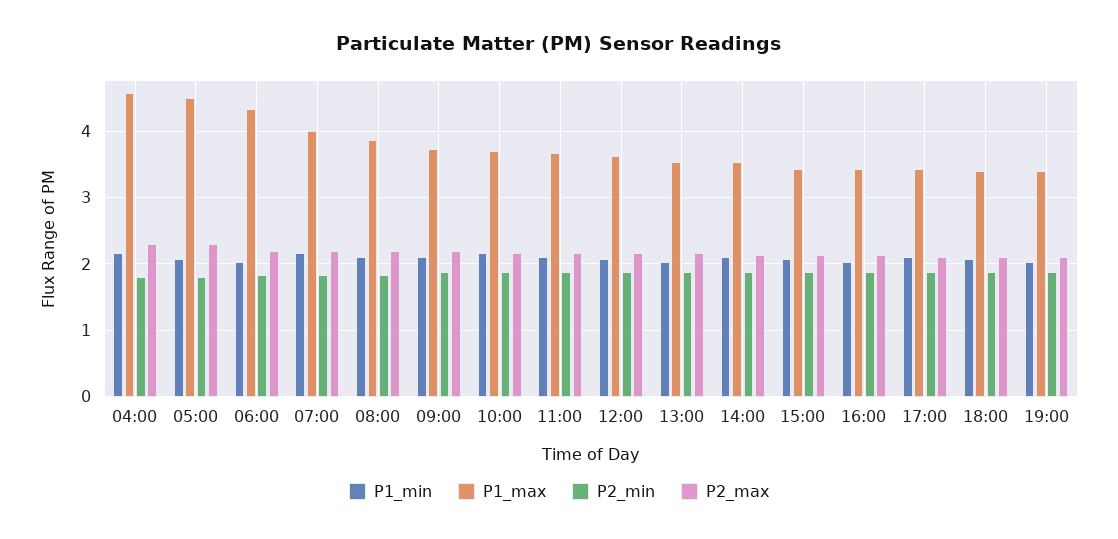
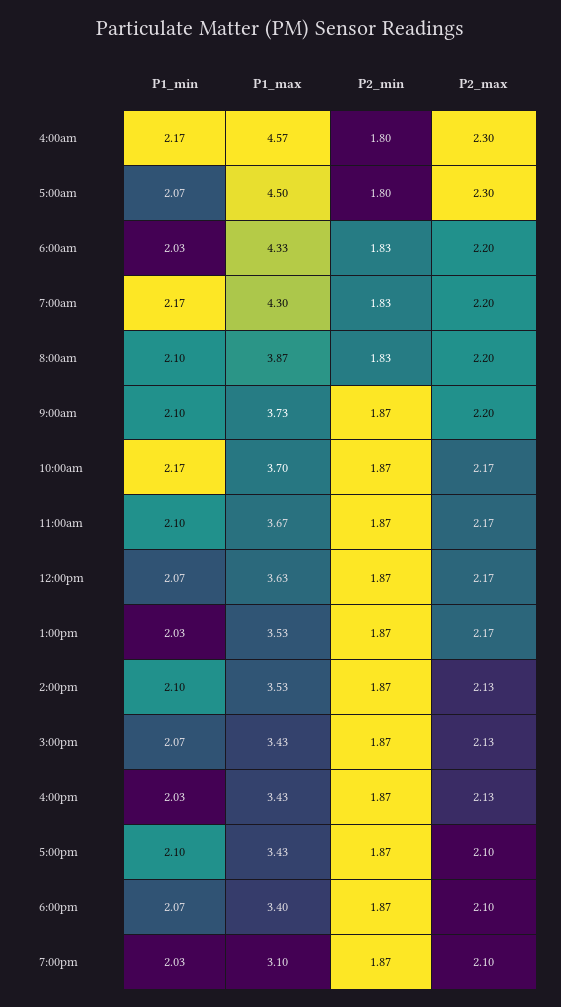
  {
    "P1_min": {
      "04:00": 2.17,
      "05:00": 2.07,
      "06:00": 2.03,
      "07:00": 2.17,
      "08:00": 2.1,
      "09:00": 2.1,
      "10:00": 2.17,
      "11:00": 2.1,
      "12:00": 2.07,
      "13:00": 2.03,
      "14:00": 2.1,
      "15:00": 2.07,
      "16:00": 2.03,
      "17:00": 2.1,
      "18:00": 2.07,
      "19:00": 2.03
    },
    "P1_max": {
      "04:00": 4.57,
      "05:00": 4.5,
      "06:00": 4.33,
-     "07:00": 4,
+     "07:00": 4.3,
      "08:00": 3.87,
      "09:00": 3.73,
      "10:00": 3.7,
      "11:00": 3.67,
      "12:00": 3.63,
      "13:00": 3.53,
      "14:00": 3.53,
      "15:00": 3.43,
      "16:00": 3.43,
      "17:00": 3.43,
      "18:00": 3.4,
-     "19:00": 3.4
+     "19:00": 3.1
    },
    "P2_min": {
      "04:00": 1.8,
      "05:00": 1.8,
      "06:00": 1.83,
      "07:00": 1.83,
      "08:00": 1.83,
      "09:00": 1.87,
      "10:00": 1.87,
      "11:00": 1.87,
      "12:00": 1.87,
      "13:00": 1.87,
      "14:00": 1.87,
      "15:00": 1.87,
      "16:00": 1.87,
      "17:00": 1.87,
      "18:00": 1.87,
      "19:00": 1.87
    },
    "P2_max": {
      "04:00": 2.3,
      "05:00": 2.3,
      "06:00": 2.2,
      "07:00": 2.2,
      "08:00": 2.2,
      "09:00": 2.2,
      "10:00": 2.17,
      "11:00": 2.17,
      "12:00": 2.17,
      "13:00": 2.17,
      "14:00": 2.13,
      "15:00": 2.13,
      "16:00": 2.13,
      "17:00": 2.1,
      "18:00": 2.1,
      "19:00": 2.1
    }
  }

